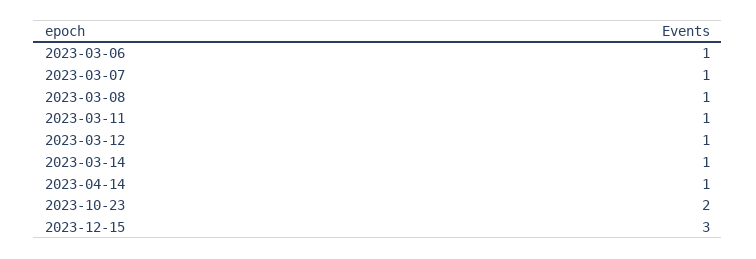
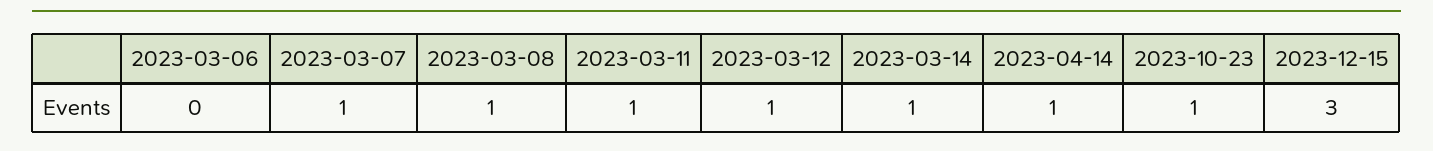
  {
-   "2023-03-06": 1,
+   "2023-03-06": 0,
    "2023-03-07": 1,
    "2023-03-08": 1,
    "2023-03-11": 1,
    "2023-03-12": 1,
    "2023-03-14": 1,
    "2023-04-14": 1,
-   "2023-10-23": 2,
+   "2023-10-23": 1,
    "2023-12-15": 3
  }

